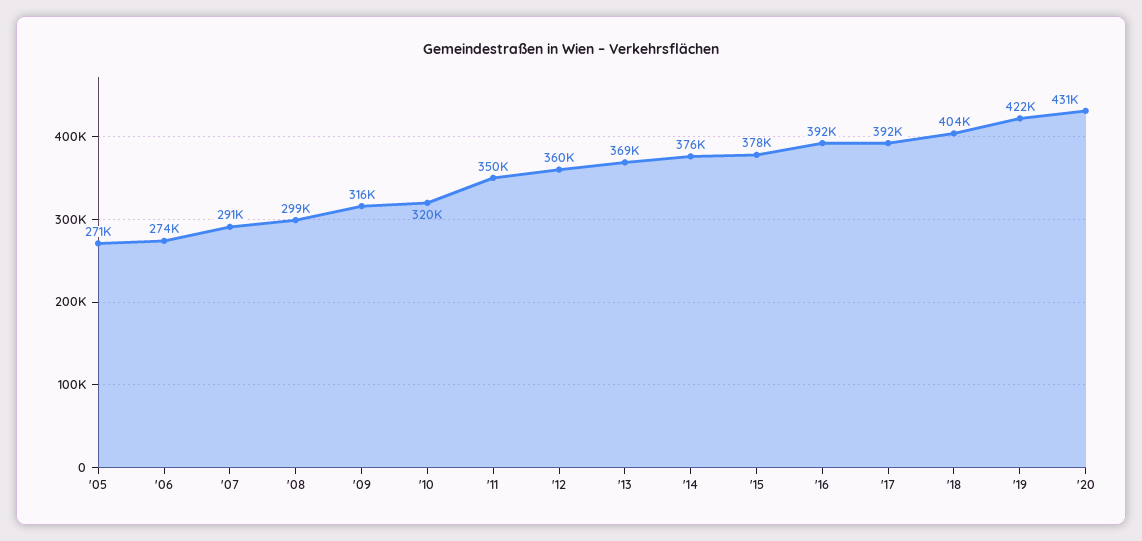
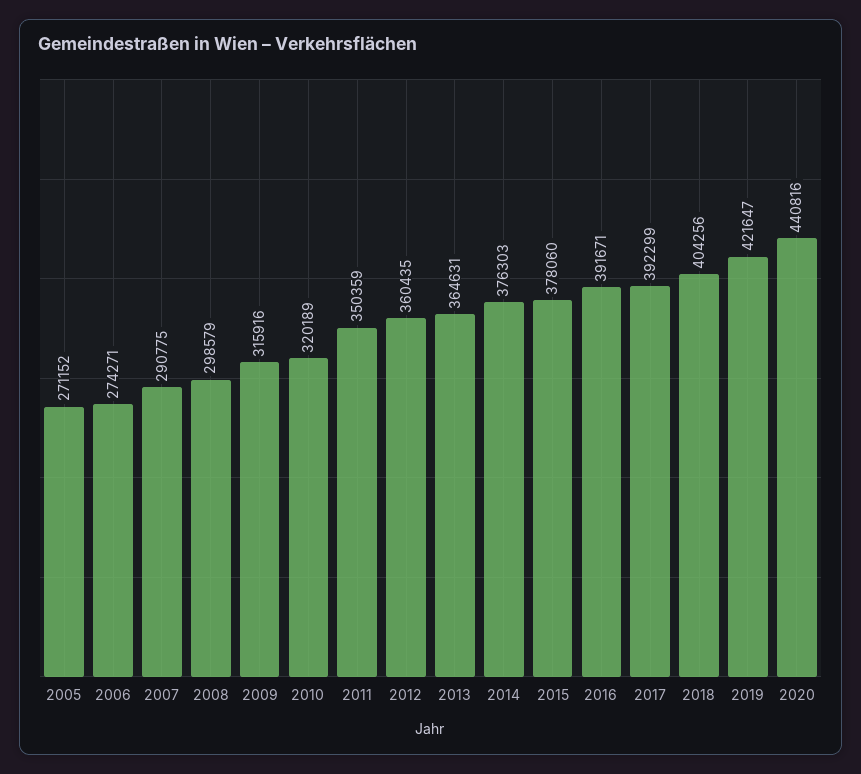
  {
    "'05": 271152,
    "'06": 274271,
    "'07": 290775,
    "'08": 298579,
    "'09": 315916,
    "'10": 320189,
    "'11": 350359,
    "'12": 360435,
-   "'13": 369000,
+   "'13": 364631,
    "'14": 376303,
    "'15": 378060,
    "'16": 391671,
    "'17": 392299,
    "'18": 404256,
    "'19": 421647,
-   "'20": 431000
+   "'20": 440816
  }

